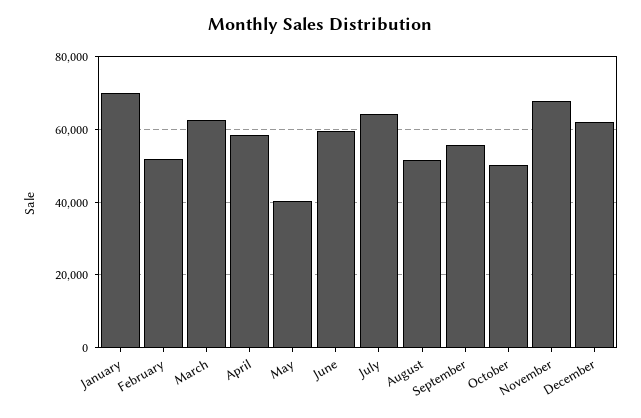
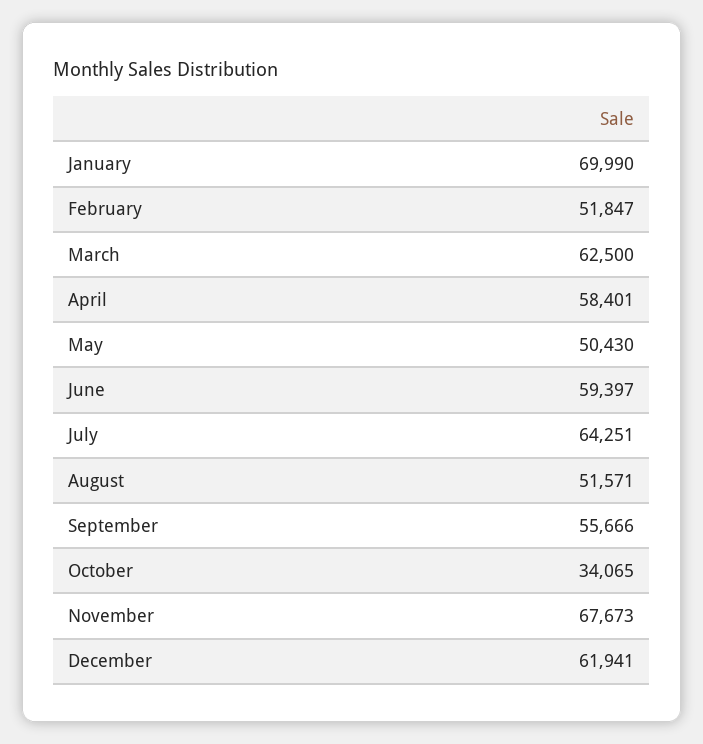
  {
    "January": 69990,
    "February": 51847,
    "March": 62500,
    "April": 58401,
-   "May": 40000,
+   "May": 50430,
    "June": 59397,
    "July": 64251,
    "August": 51571,
    "September": 55666,
-   "October": 50000,
+   "October": 34065,
    "November": 67673,
    "December": 61941
  }

